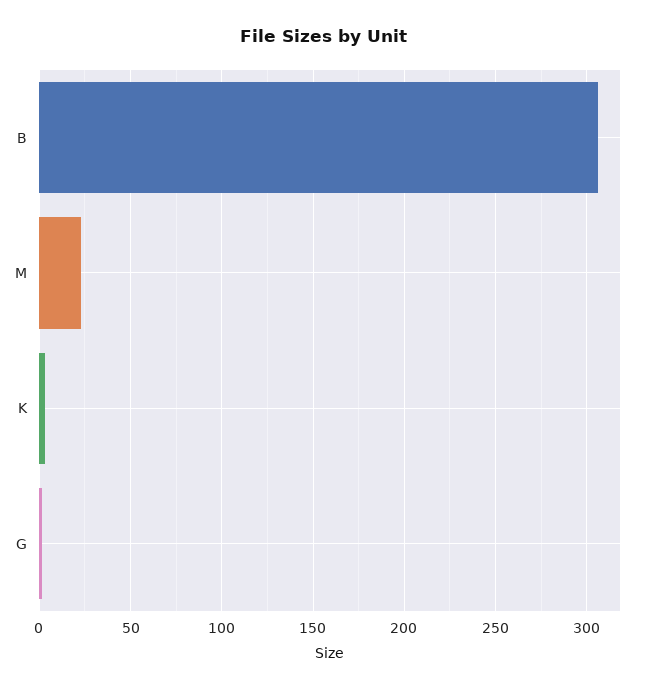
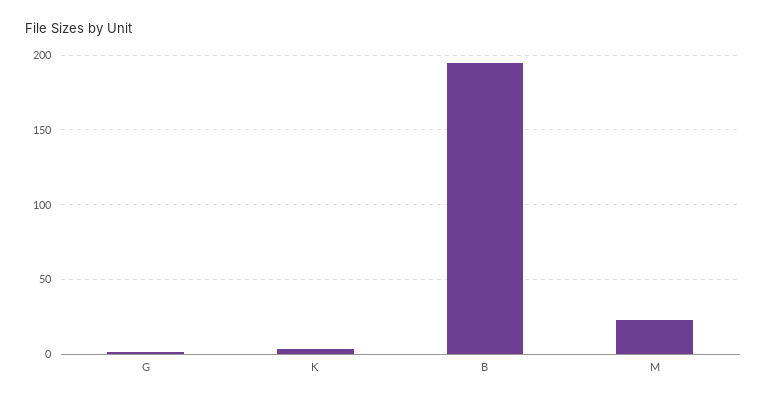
  {
-   "B": 305,
+   "B": 195,
    "M": 25,
    "K": 5,
    "G": 0
  }

